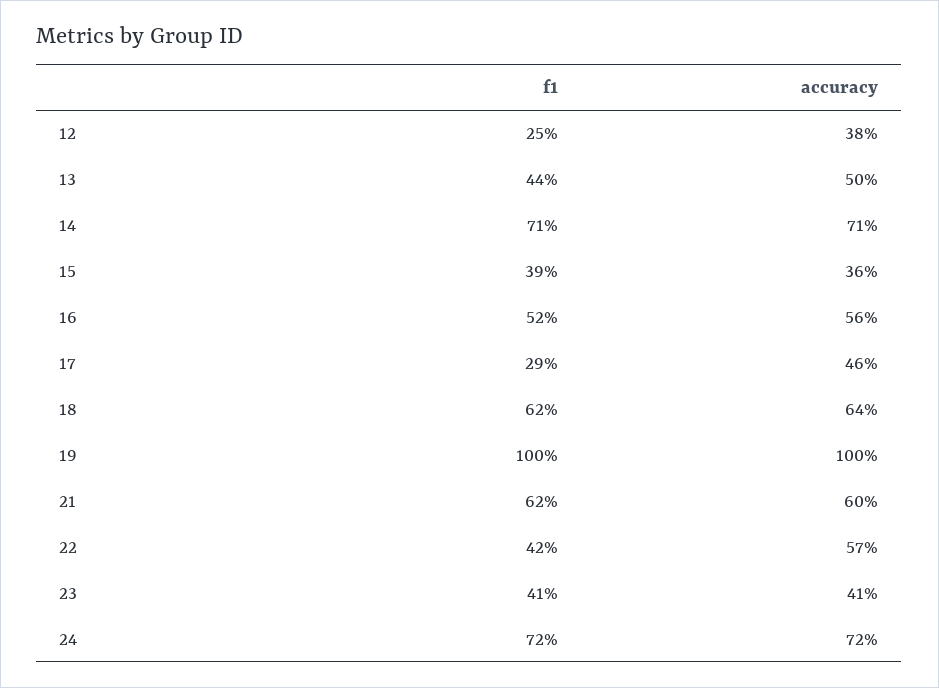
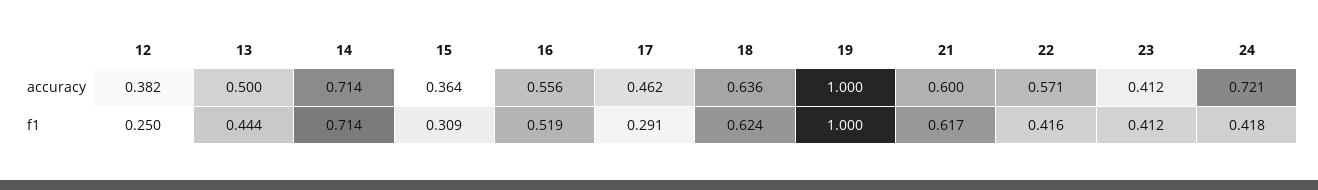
  {
    "f1": {
      "12": 0.25,
      "13": 0.444,
      "14": 0.714,
-     "15": 0.39,
+     "15": 0.309,
      "16": 0.519,
      "17": 0.291,
      "18": 0.624,
      "19": 1,
      "21": 0.617,
      "22": 0.416,
      "23": 0.412,
-     "24": 0.72
+     "24": 0.418
    },
    "accuracy": {
      "12": 0.382,
      "13": 0.5,
      "14": 0.714,
      "15": 0.364,
      "16": 0.556,
      "17": 0.462,
      "18": 0.636,
      "19": 1,
      "21": 0.6,
      "22": 0.571,
      "23": 0.412,
      "24": 0.721
    }
  }

